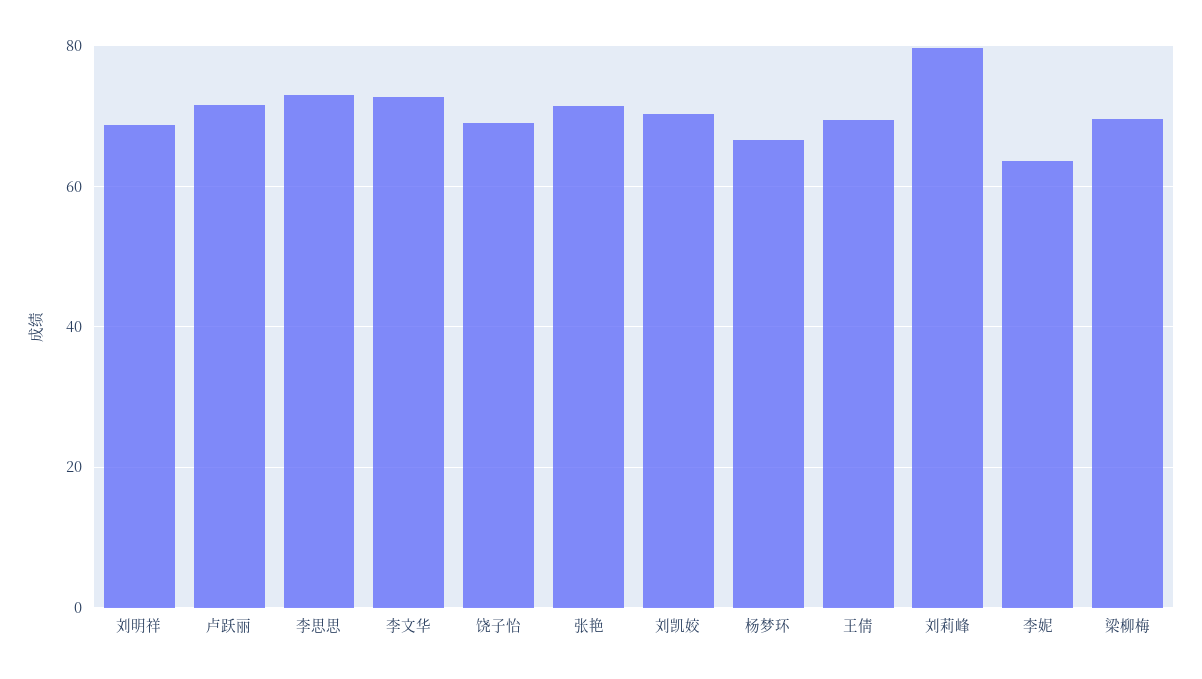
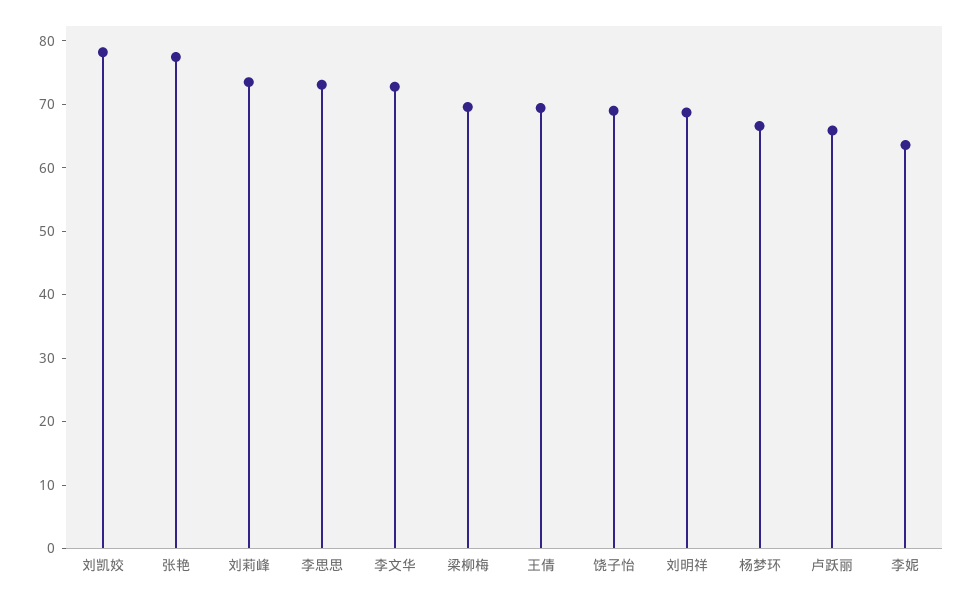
  {
    "刘明祥": 68,
-   "卢跃丽": 72,
+   "卢跃丽": 66,
    "李思思": 74,
    "李文华": 72,
    "饶子怡": 68,
-   "张艳": 72,
+   "张艳": 78,
-   "刘凯姣": 70,
+   "刘凯姣": 78,
    "杨梦环": 66,
    "王倩": 70,
-   "刘莉峰": 80,
+   "刘莉峰": 74,
    "李妮": 64,
    "梁柳梅": 70
  }

